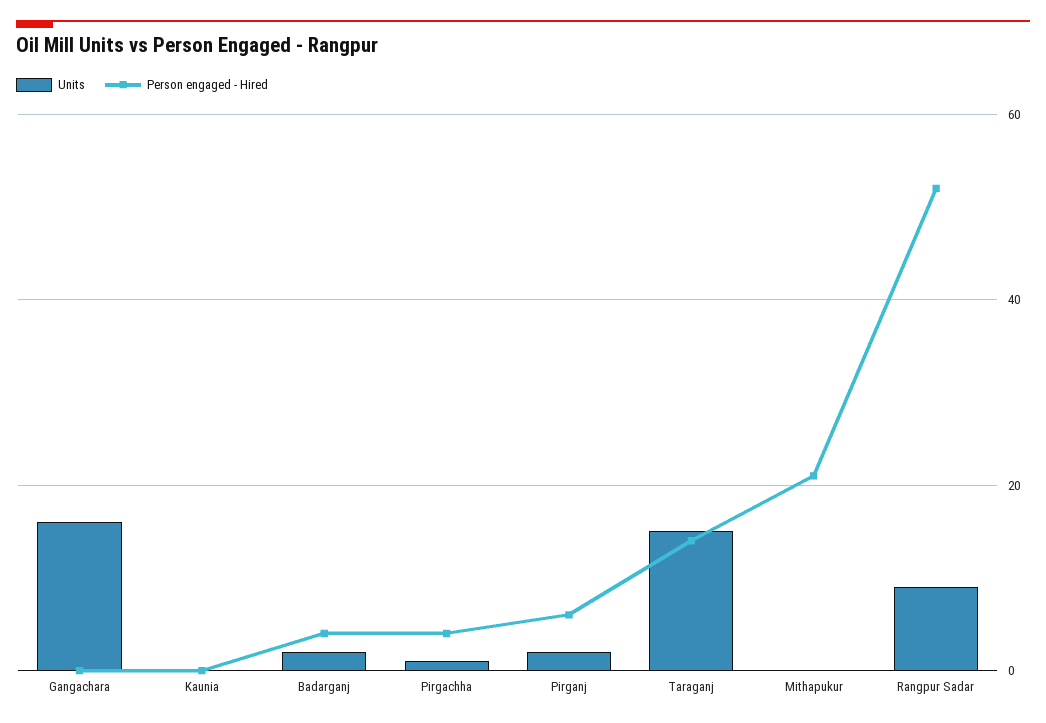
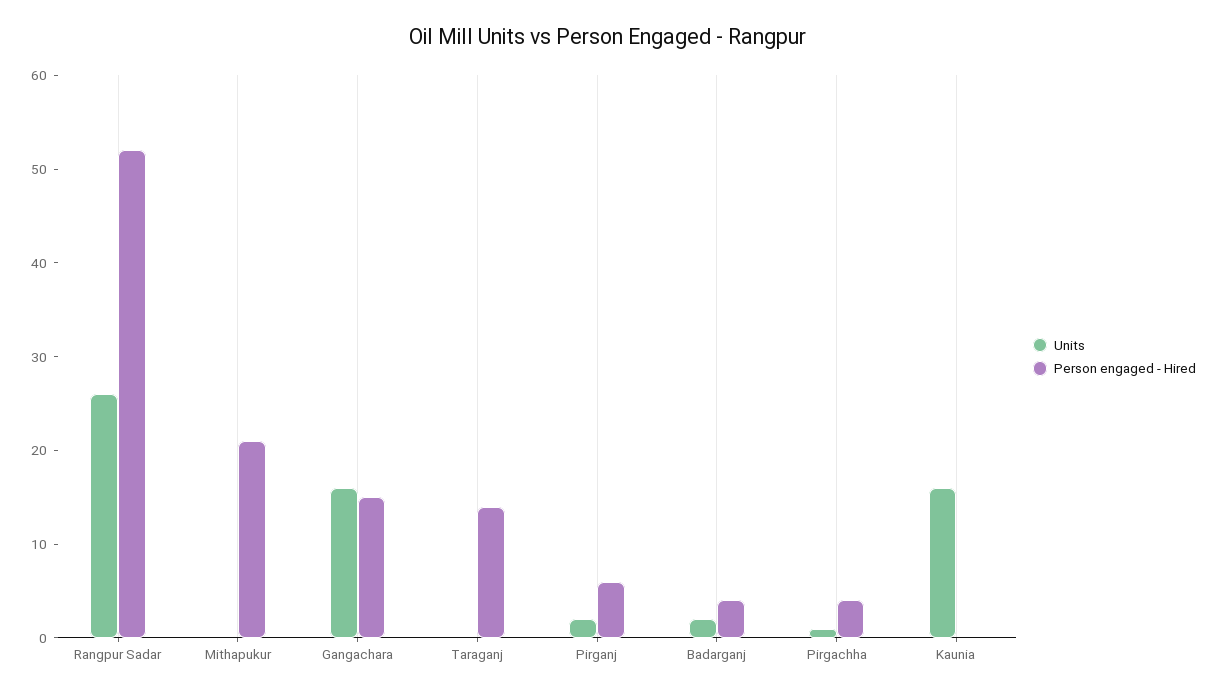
  {
    "Units": {
      "Gangachara": 16,
-     "Kaunia": 0,
+     "Kaunia": 16,
      "Badarganj": 2,
      "Pirgachha": 1,
      "Pirganj": 2,
-     "Taraganj": 15,
+     "Taraganj": 0,
      "Mithapukur": 0,
-     "Rangpur Sadar": 10
+     "Rangpur Sadar": 26
    },
    "Person engaged - Hired": {
-     "Gangachara": 0,
+     "Gangachara": 15,
      "Kaunia": 0,
      "Badarganj": 4,
      "Pirgachha": 4,
      "Pirganj": 6,
      "Taraganj": 14,
      "Mithapukur": 21,
      "Rangpur Sadar": 52
    }
  }

